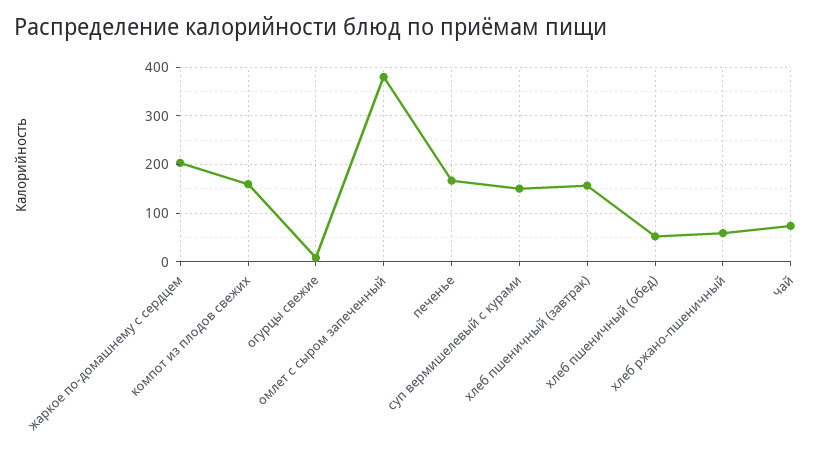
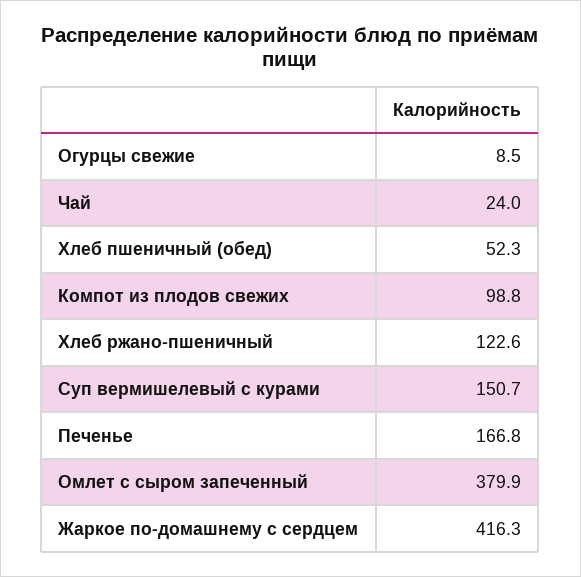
  {
-   "жаркое по-домашнему с сердцем": 200,
+   "жаркое по-домашнему с сердцем": 416.3,
-   "компот из плодов свежих": 160,
+   "компот из плодов свежих": 98.8,
    "огурцы свежие": 8.5,
    "омлет с сыром запеченный": 379.9,
    "печенье": 166.8,
    "суп вермишелевый с курами": 150.7,
-   "хлеб пшеничный (завтрак)": 160,
    "хлеб пшеничный (обед)": 52.3,
-   "хлеб ржано-пшеничный": 60,
+   "хлеб ржано-пшеничный": 122.6,
-   "чай": 80
+   "чай": 24
  }

